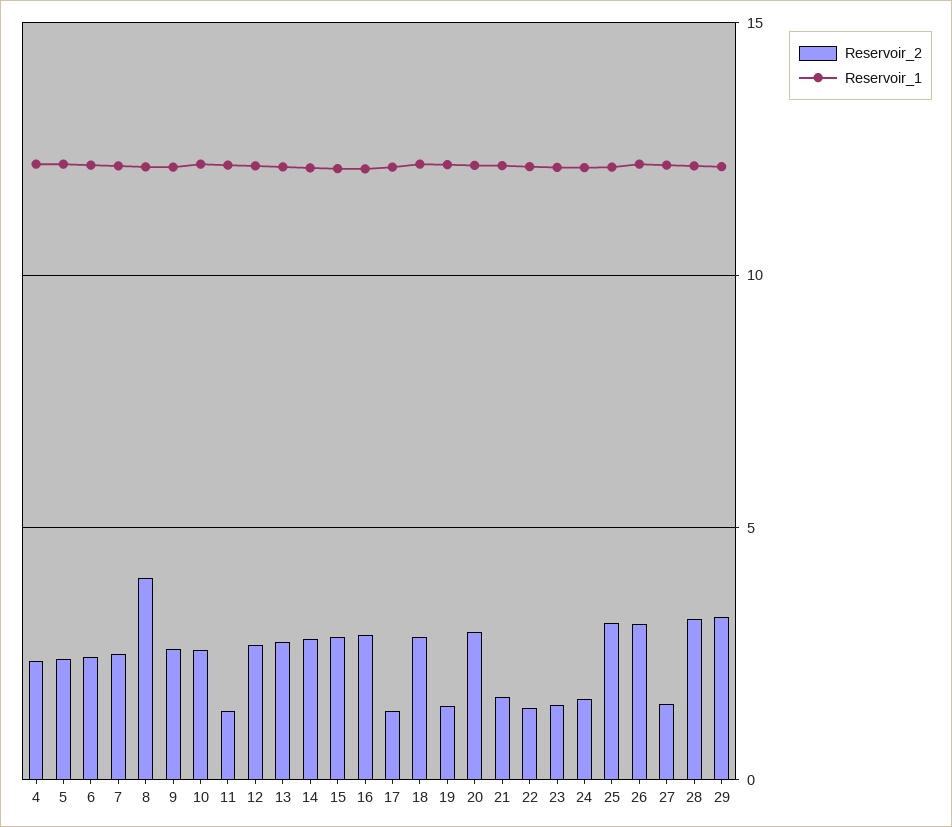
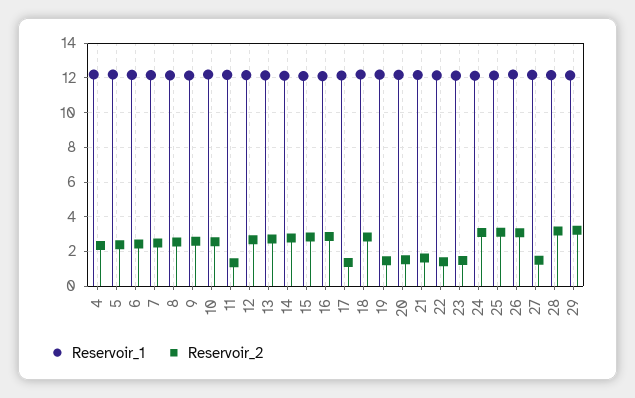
  {
    "Reservoir_2": {
      "4": 2.5,
      "5": 2.5,
      "6": 2.5,
      "7": 2.5,
-     "8": 4,
+     "8": 2.5,
      "9": 2.5,
      "10": 2.5,
      "11": 1.5,
      "12": 2.5,
      "13": 2.5,
      "14": 3,
      "15": 3,
      "16": 3,
      "17": 1.5,
      "18": 3,
      "19": 1.5,
-     "20": 3,
+     "20": 1.5,
      "21": 1.5,
      "22": 1.5,
      "23": 1.5,
-     "24": 1.5,
+     "24": 3,
      "25": 3,
      "26": 3,
      "27": 1.5,
      "28": 3,
      "29": 3
    },
    "Reservoir_1": {
      "4": 12,
      "5": 12,
      "6": 12,
      "7": 12,
      "8": 12,
      "9": 12,
      "10": 12,
      "11": 12,
      "12": 12,
      "13": 12,
      "14": 12,
      "15": 12,
      "16": 12,
      "17": 12,
      "18": 12,
      "19": 12,
      "20": 12,
      "21": 12,
      "22": 12,
      "23": 12,
      "24": 12,
      "25": 12,
      "26": 12,
      "27": 12,
      "28": 12,
      "29": 12
    }
  }

